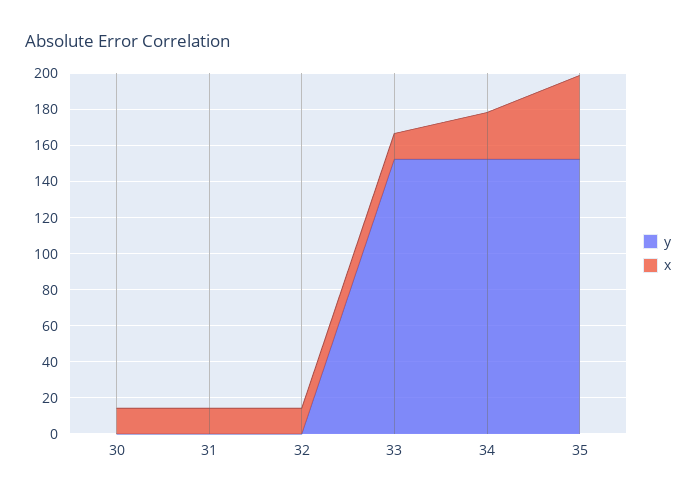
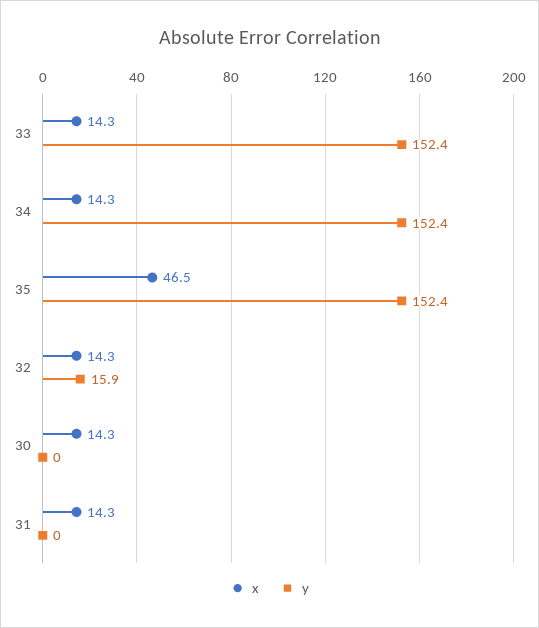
  {
    "y": {
      "30": 0,
      "31": 0,
-     "32": 0,
+     "32": 15.9,
      "33": 152.4,
      "34": 152.4,
      "35": 152.4
    },
    "x": {
      "30": 14.3,
      "31": 14.3,
      "32": 14.3,
      "33": 14.3,
-     "34": 25,
+     "34": 14.3,
      "35": 46.5
    }
  }

